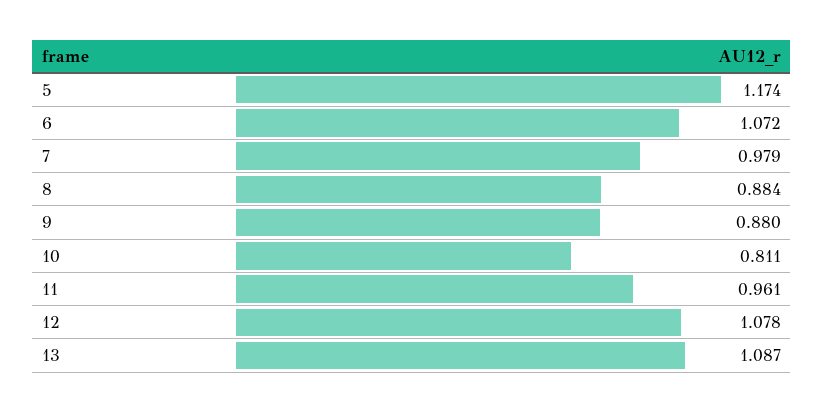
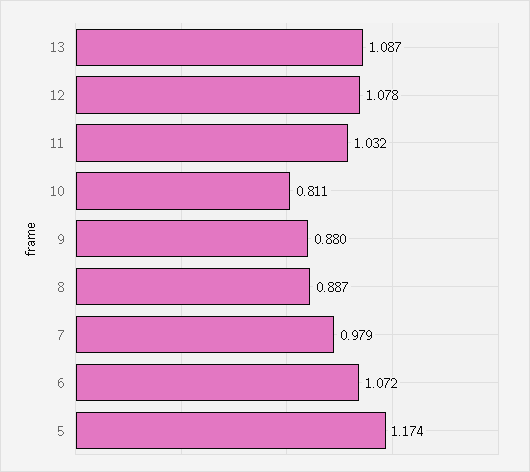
  {
    "5": 1.174,
    "6": 1.072,
    "7": 0.979,
-   "8": 0.884,
+   "8": 0.887,
    "9": 0.88,
    "10": 0.811,
-   "11": 0.961,
+   "11": 1.032,
    "12": 1.078,
    "13": 1.087
  }

